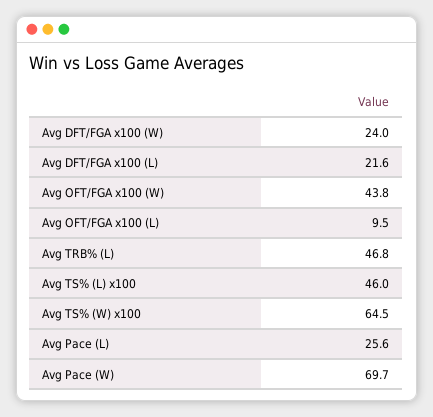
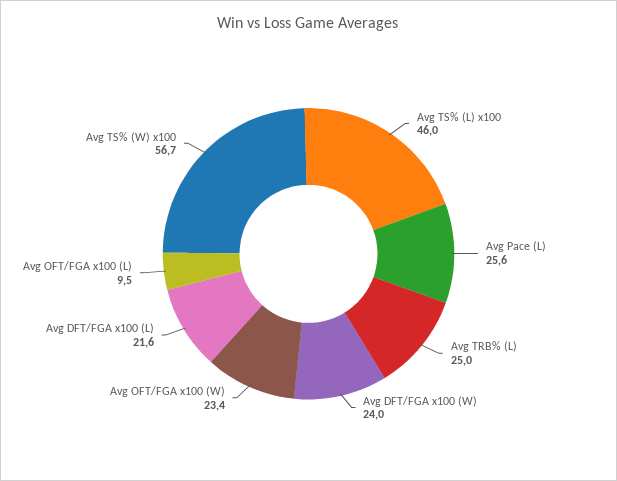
  {
    "Avg DFT/FGA x100 (W)": 24,
    "Avg DFT/FGA x100 (L)": 21.6,
-   "Avg OFT/FGA x100 (W)": 43.8,
+   "Avg OFT/FGA x100 (W)": 23.4,
    "Avg OFT/FGA x100 (L)": 9.5,
-   "Avg TRB% (L)": 46.8,
+   "Avg TRB% (L)": 25,
    "Avg TS% (L) x100": 46,
-   "Avg TS% (W) x100": 64.5,
+   "Avg TS% (W) x100": 56.7,
-   "Avg Pace (L)": 25.6,
+   "Avg Pace (L)": 25.6
-   "Avg Pace (W)": 69.7
  }

